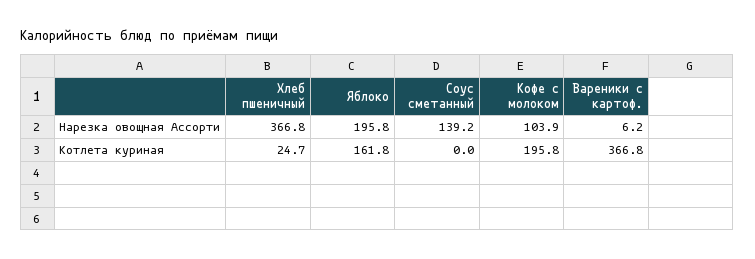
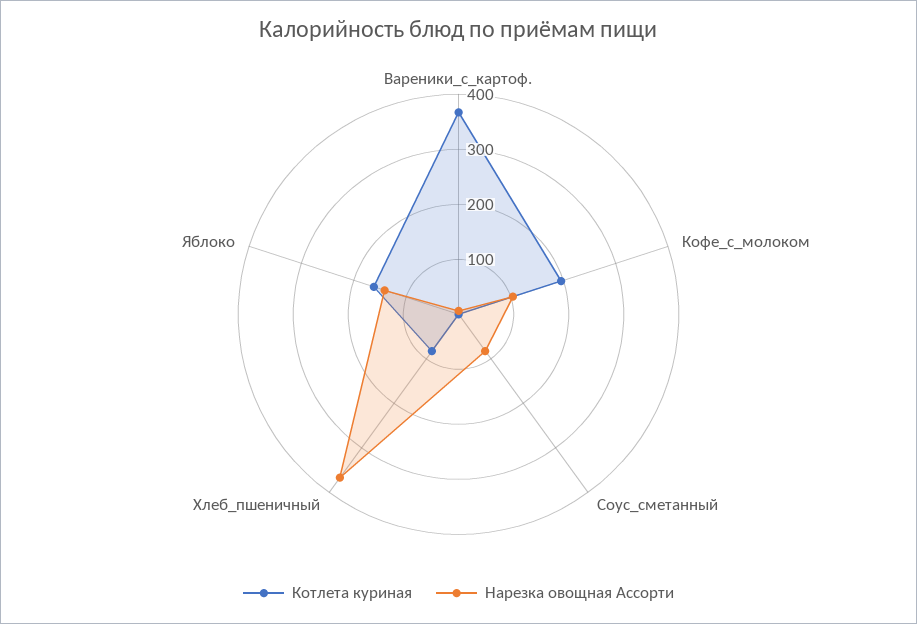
  {
    "Нарезка овощная Ассорти": {
      "Хлеб пшеничный": 366.8,
-     "Яблоко": 195.8,
+     "Яблоко": 140,
-     "Соус сметанный": 139.2,
+     "Соус сметанный": 80,
      "Кофе с молоком": 103.9,
      "Вареники с картоф.": 6.2
    },
    "Котлета куриная": {
-     "Хлеб пшеничный": 24.7,
+     "Хлеб пшеничный": 80,
      "Яблоко": 161.8,
      "Соус сметанный": 0,
      "Кофе с молоком": 195.8,
      "Вареники с картоф.": 366.8
    }
  }

